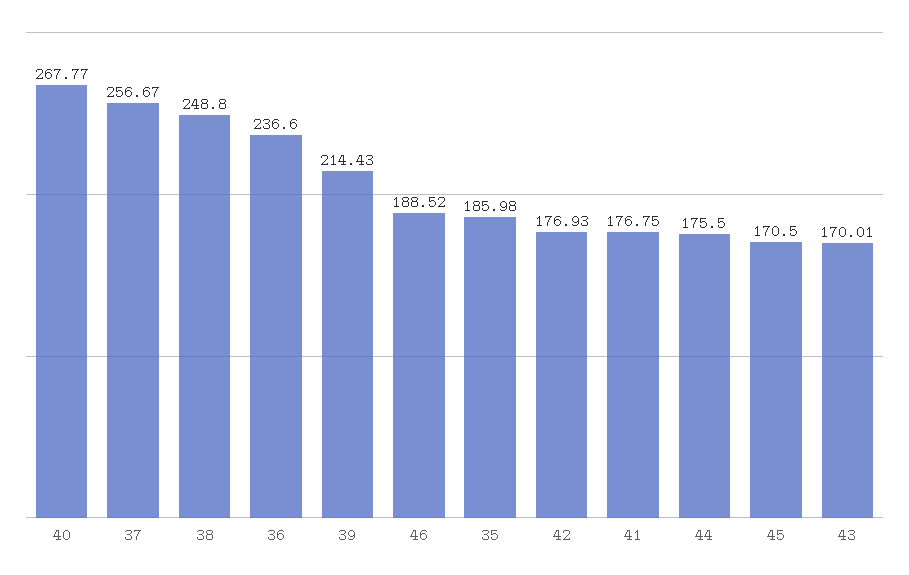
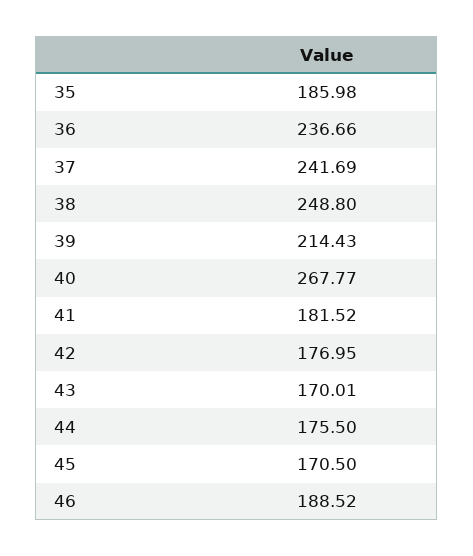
  {
    "40": 267.77,
-   "37": 256.67,
+   "37": 241.69,
    "38": 248.8,
-   "36": 236.6,
+   "36": 236.66,
    "39": 214.43,
    "46": 188.52,
    "35": 185.98,
-   "42": 176.93,
+   "42": 176.95,
-   "41": 176.75,
+   "41": 181.52,
    "44": 175.5,
    "45": 170.5,
    "43": 170.01
  }

